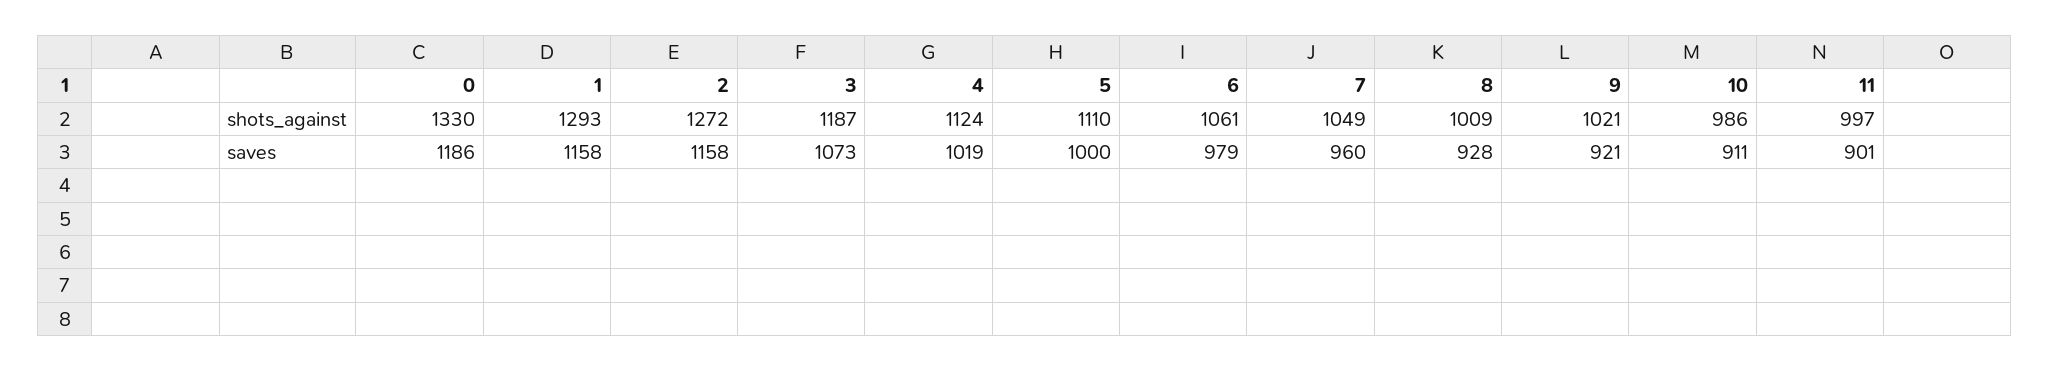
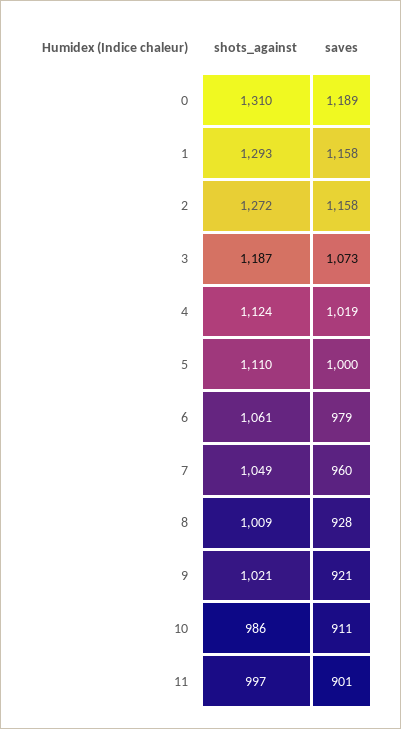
  {
    "0": {
-     "shots_against": 1330,
+     "shots_against": 1310,
-     "saves": 1186
+     "saves": 1189
    },
    "1": {
      "shots_against": 1293,
      "saves": 1158
    },
    "2": {
      "shots_against": 1272,
      "saves": 1158
    },
    "3": {
      "shots_against": 1187,
      "saves": 1073
    },
    "4": {
      "shots_against": 1124,
      "saves": 1019
    },
    "5": {
      "shots_against": 1110,
      "saves": 1000
    },
    "6": {
      "shots_against": 1061,
      "saves": 979
    },
    "7": {
      "shots_against": 1049,
      "saves": 960
    },
    "8": {
      "shots_against": 1009,
      "saves": 928
    },
    "9": {
      "shots_against": 1021,
      "saves": 921
    },
    "10": {
      "shots_against": 986,
      "saves": 911
    },
    "11": {
      "shots_against": 997,
      "saves": 901
    }
  }

